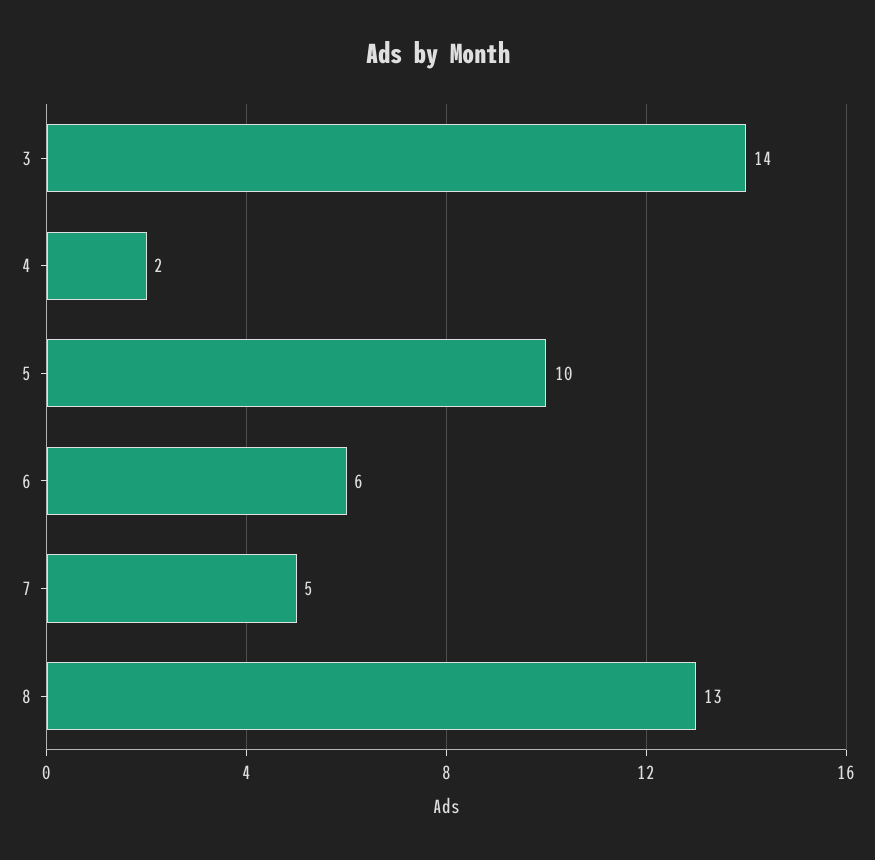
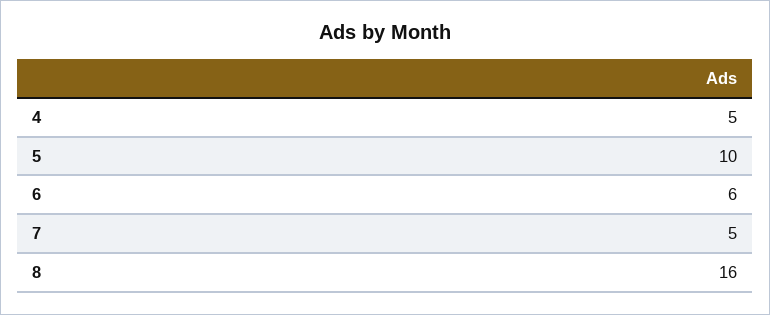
  {
-   "3": 14,
-   "4": 2,
+   "4": 5,
    "5": 10,
    "6": 6,
    "7": 5,
-   "8": 13
+   "8": 16
  }

